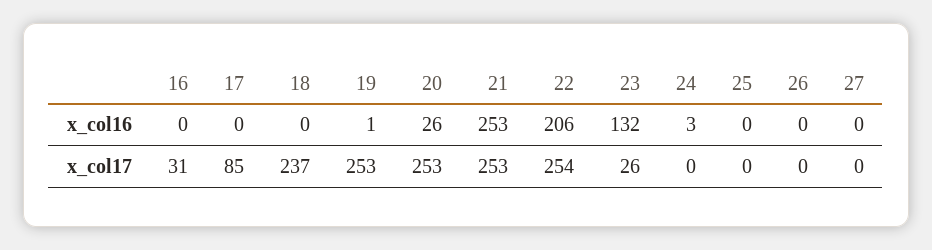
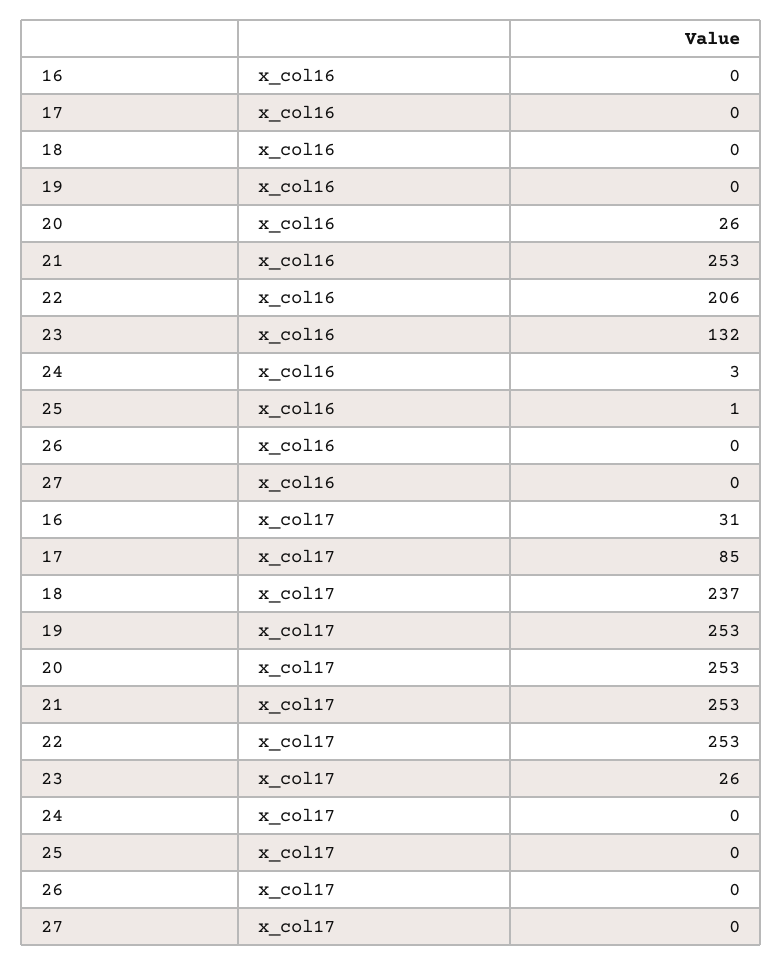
  {
    "16": {
      "x_col16": 0,
      "x_col17": 31
    },
    "17": {
      "x_col16": 0,
      "x_col17": 85
    },
    "18": {
      "x_col16": 0,
      "x_col17": 237
    },
    "19": {
-     "x_col16": 1,
+     "x_col16": 0,
      "x_col17": 253
    },
    "20": {
      "x_col16": 26,
      "x_col17": 253
    },
    "21": {
      "x_col16": 253,
      "x_col17": 253
    },
    "22": {
      "x_col16": 206,
-     "x_col17": 254
+     "x_col17": 253
    },
    "23": {
      "x_col16": 132,
      "x_col17": 26
    },
    "24": {
      "x_col16": 3,
      "x_col17": 0
    },
    "25": {
-     "x_col16": 0,
+     "x_col16": 1,
      "x_col17": 0
    },
    "26": {
      "x_col16": 0,
      "x_col17": 0
    },
    "27": {
      "x_col16": 0,
      "x_col17": 0
    }
  }

